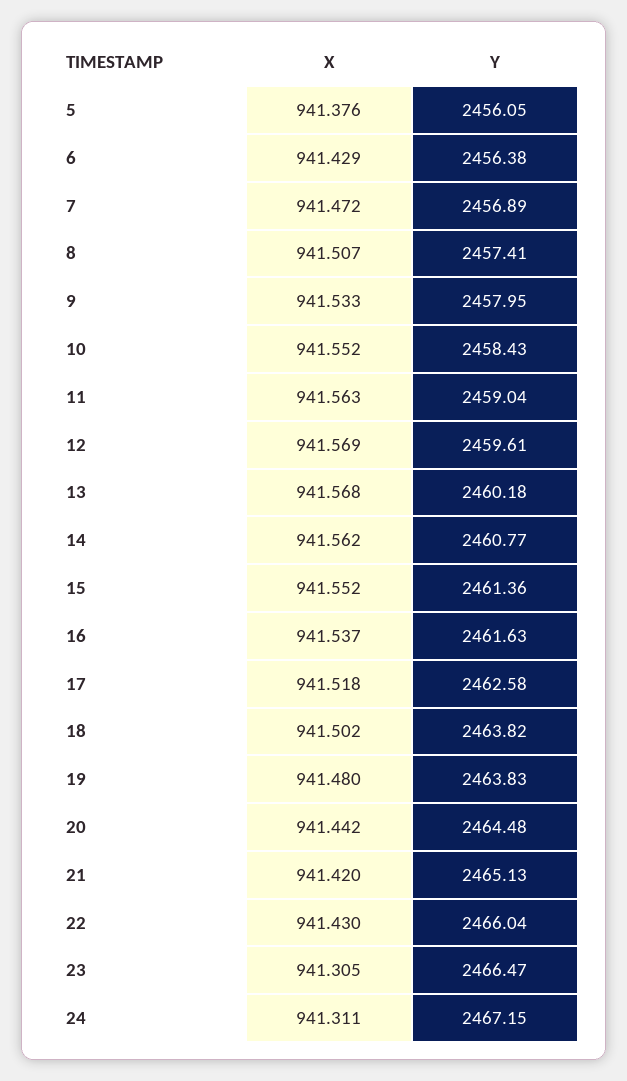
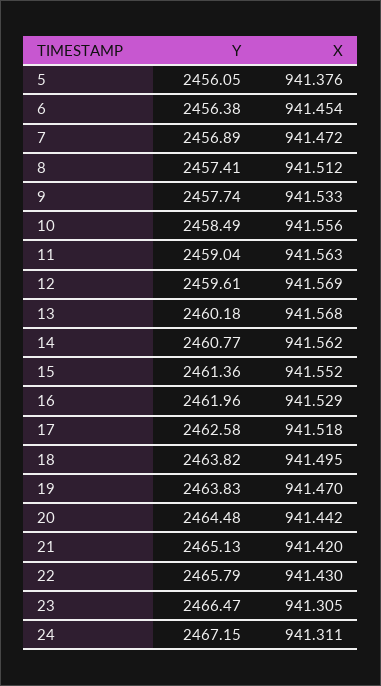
  {
    "X": {
      "5": 941.376,
-     "6": 941.429,
+     "6": 941.454,
      "7": 941.472,
-     "8": 941.507,
+     "8": 941.512,
      "9": 941.533,
-     "10": 941.552,
+     "10": 941.556,
      "11": 941.563,
      "12": 941.569,
      "13": 941.568,
      "14": 941.562,
      "15": 941.552,
-     "16": 941.537,
+     "16": 941.529,
      "17": 941.518,
-     "18": 941.502,
+     "18": 941.495,
-     "19": 941.48,
+     "19": 941.47,
      "20": 941.442,
      "21": 941.42,
      "22": 941.43,
      "23": 941.305,
      "24": 941.311
    },
    "Y": {
      "5": 2456.05,
      "6": 2456.38,
      "7": 2456.89,
      "8": 2457.41,
-     "9": 2457.95,
+     "9": 2457.74,
-     "10": 2458.43,
+     "10": 2458.49,
      "11": 2459.04,
      "12": 2459.61,
      "13": 2460.18,
      "14": 2460.77,
      "15": 2461.36,
-     "16": 2461.63,
+     "16": 2461.96,
      "17": 2462.58,
      "18": 2463.82,
      "19": 2463.83,
      "20": 2464.48,
      "21": 2465.13,
-     "22": 2466.04,
+     "22": 2465.79,
      "23": 2466.47,
      "24": 2467.15
    }
  }

